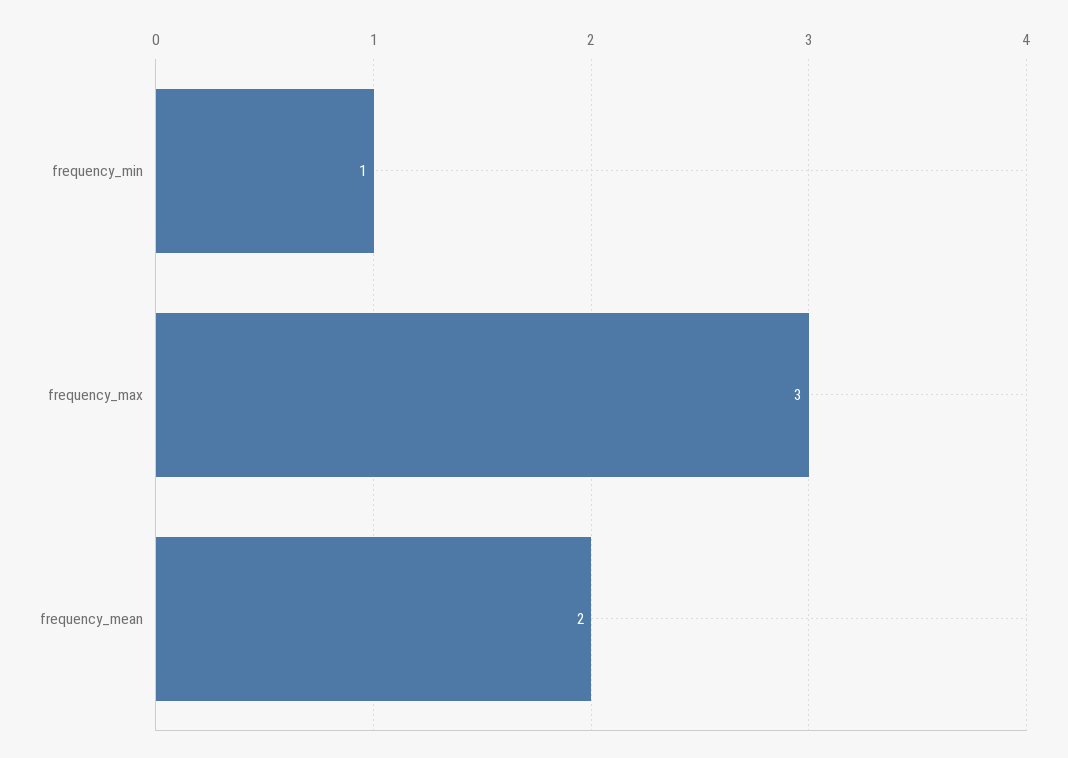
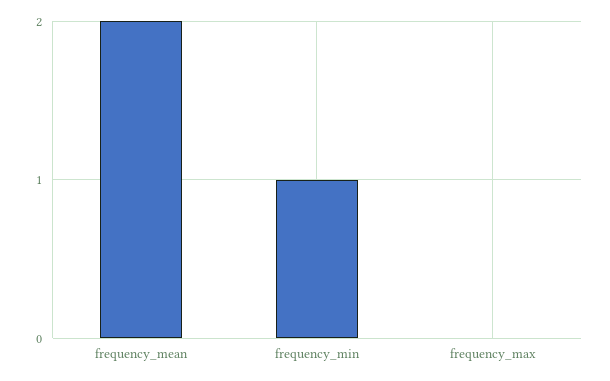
  {
    "frequency_min": 1,
-   "frequency_max": 3,
+   "frequency_max": 0,
    "frequency_mean": 2
  }

